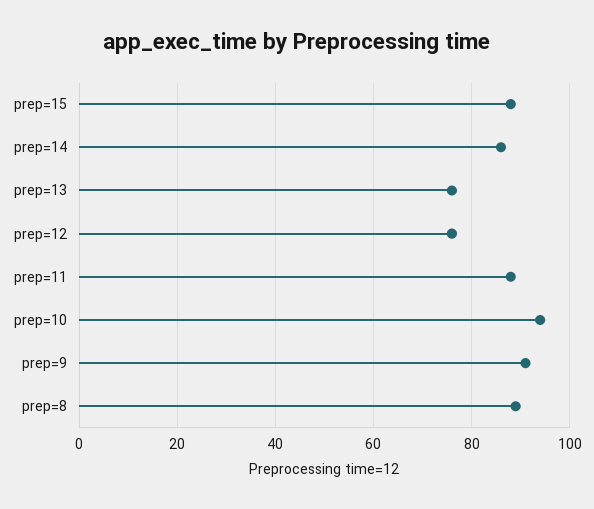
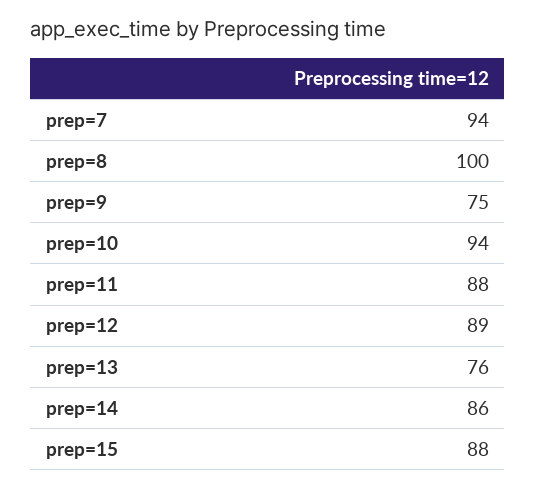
  {
    "prep=15": 88,
    "prep=14": 86,
    "prep=13": 76,
-   "prep=12": 75,
+   "prep=12": 89,
    "prep=11": 88,
    "prep=10": 94,
-   "prep=9": 90,
+   "prep=9": 75,
-   "prep=8": 90
+   "prep=8": 100,
+   "prep=7": 94
  }

